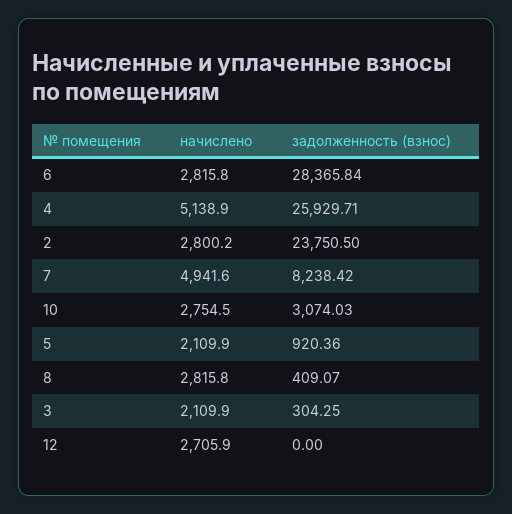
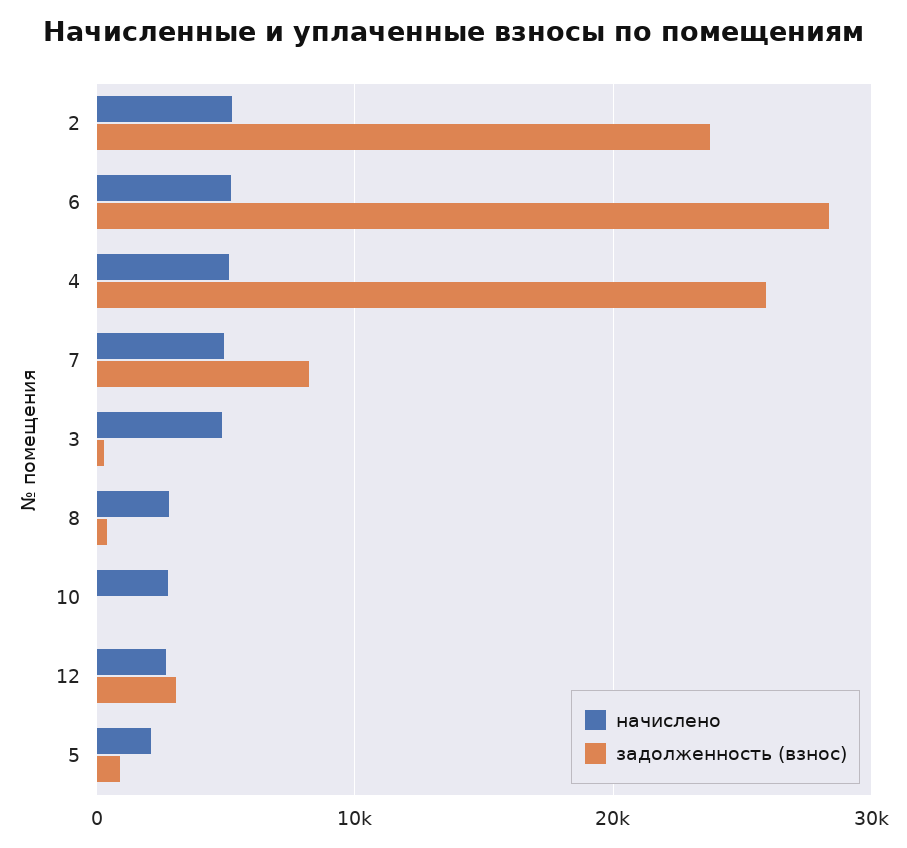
  {
    "начислено": {
-     "6": 2815.8,
+     "6": 5000,
      "4": 5138.9,
-     "2": 2800.2,
+     "2": 5000,
      "7": 4941.6,
      "10": 2754.5,
      "5": 2109.9,
      "8": 2815.8,
-     "3": 2109.9,
+     "3": 5000,
      "12": 2705.9
    },
    "задолженность (взнос)": {
      "6": 28365.84,
      "4": 25929.71,
      "2": 23750.5,
      "7": 8238.42,
-     "10": 3074.03,
+     "10": 0,
      "5": 920.36,
      "8": 409.07,
      "3": 304.25,
-     "12": 0
+     "12": 3000
    }
  }

